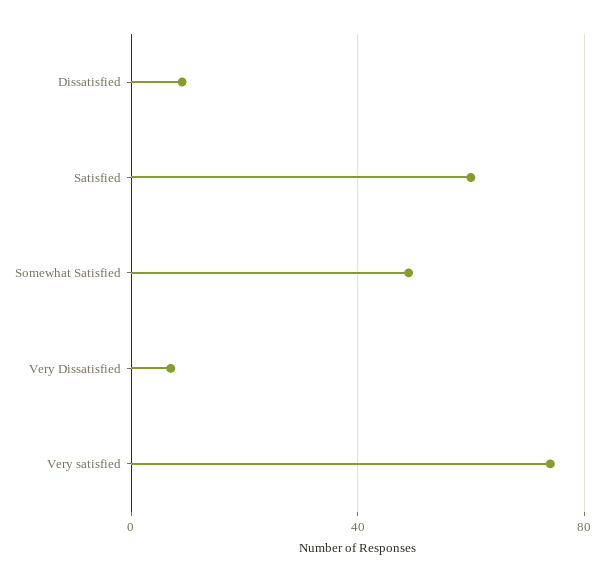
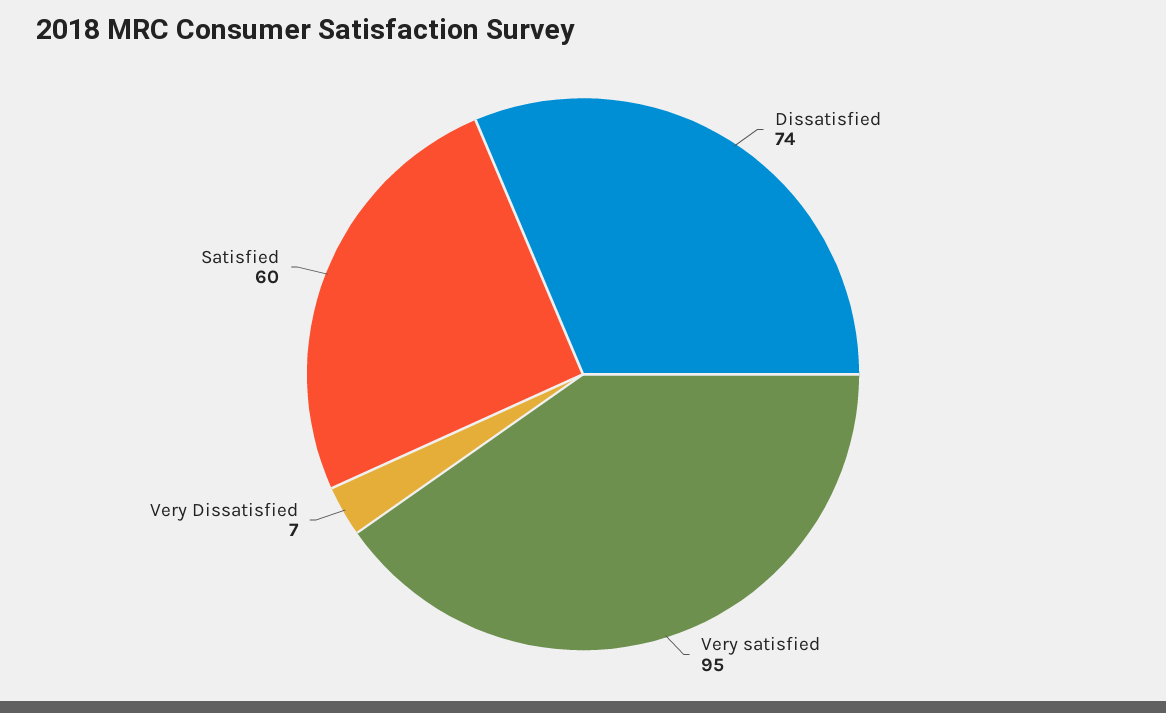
  {
-   "Dissatisfied": 10,
+   "Dissatisfied": 74,
    "Satisfied": 60,
-   "Somewhat Satisfied": 50,
    "Very Dissatisfied": 7,
-   "Very satisfied": 75
+   "Very satisfied": 95
  }

